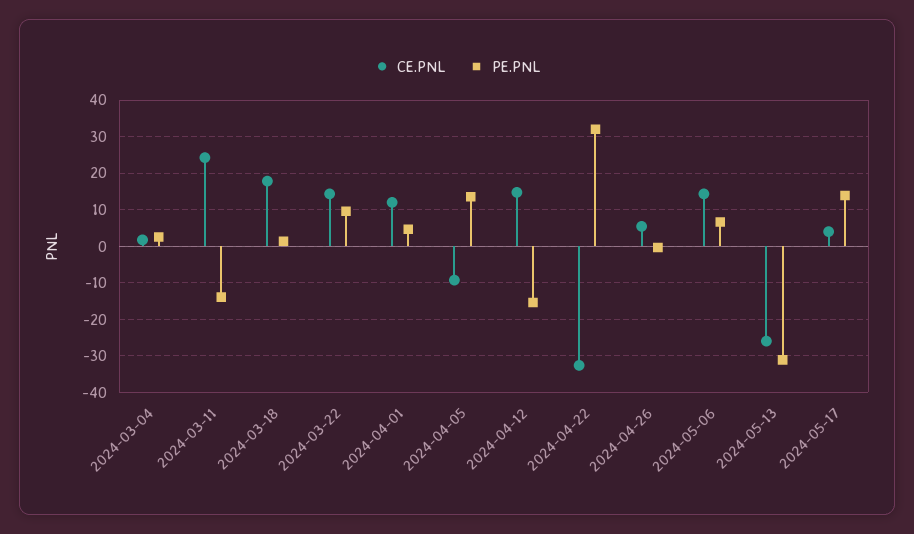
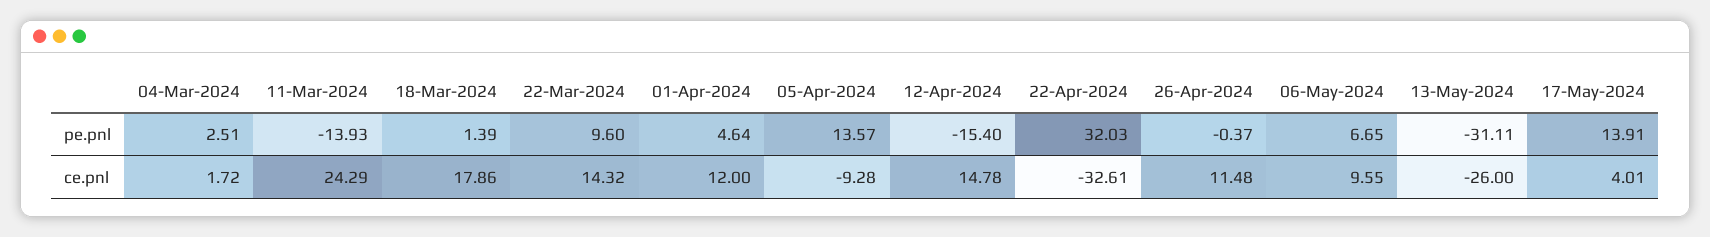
  {
    "CE.PNL": {
      "2024-03-04": 1.72,
      "2024-03-11": 24.29,
      "2024-03-18": 17.86,
      "2024-03-22": 14.32,
      "2024-04-01": 12,
      "2024-04-05": -9.28,
      "2024-04-12": 14.78,
      "2024-04-22": -32.61,
-     "2024-04-26": 6,
+     "2024-04-26": 11.48,
-     "2024-05-06": 14,
+     "2024-05-06": 9.55,
      "2024-05-13": -26,
      "2024-05-17": 4.01
    },
    "PE.PNL": {
      "2024-03-04": 2.51,
      "2024-03-11": -13.93,
      "2024-03-18": 1.39,
      "2024-03-22": 9.6,
      "2024-04-01": 4.64,
      "2024-04-05": 13.57,
      "2024-04-12": -15.4,
      "2024-04-22": 32.03,
      "2024-04-26": -0.37,
      "2024-05-06": 6.65,
      "2024-05-13": -31.11,
      "2024-05-17": 13.91
    }
  }

